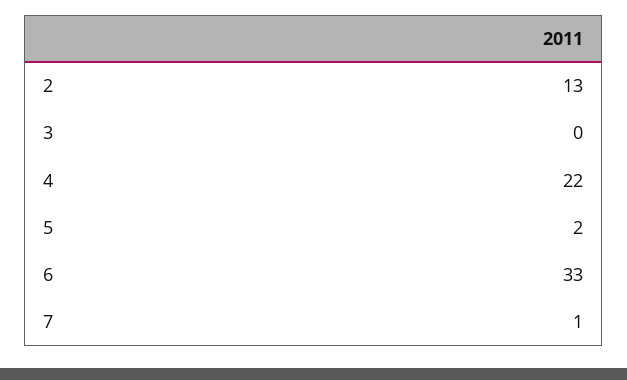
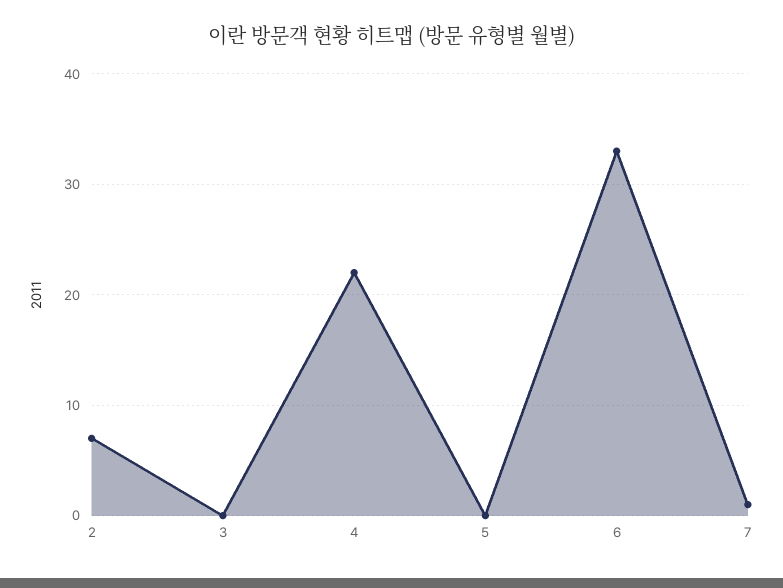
  {
-   "2": 13,
+   "2": 7,
    "3": 0,
    "4": 22,
-   "5": 2,
+   "5": 0,
    "6": 33,
    "7": 1
  }

